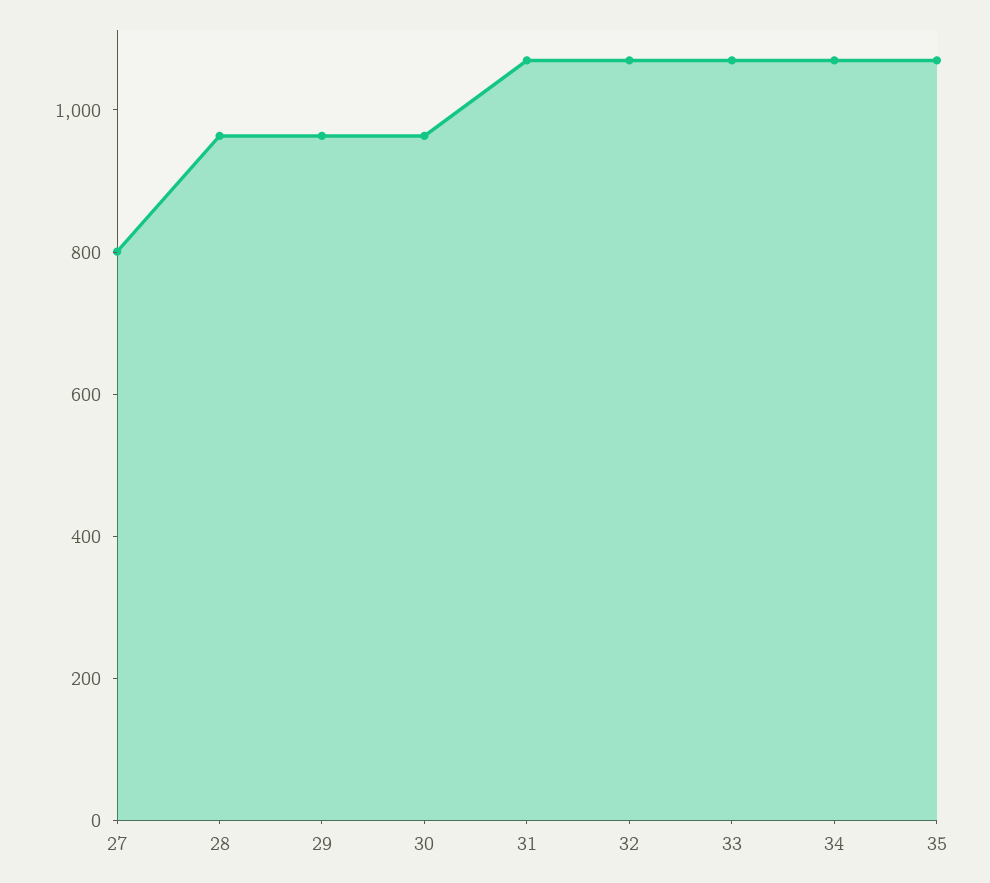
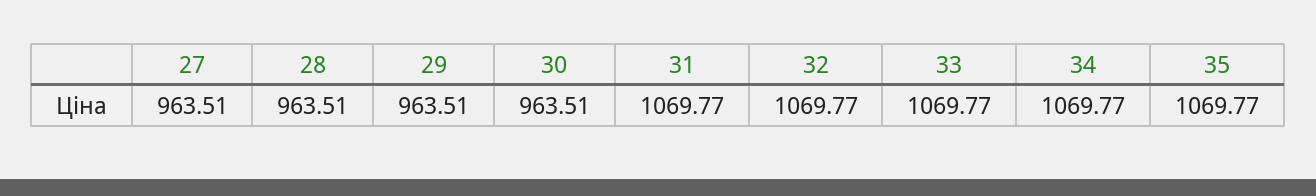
  {
-   "27": 800,
+   "27": 963.51,
    "28": 963.51,
    "29": 963.51,
    "30": 963.51,
    "31": 1069.77,
    "32": 1069.77,
    "33": 1069.77,
    "34": 1069.77,
    "35": 1069.77
  }

